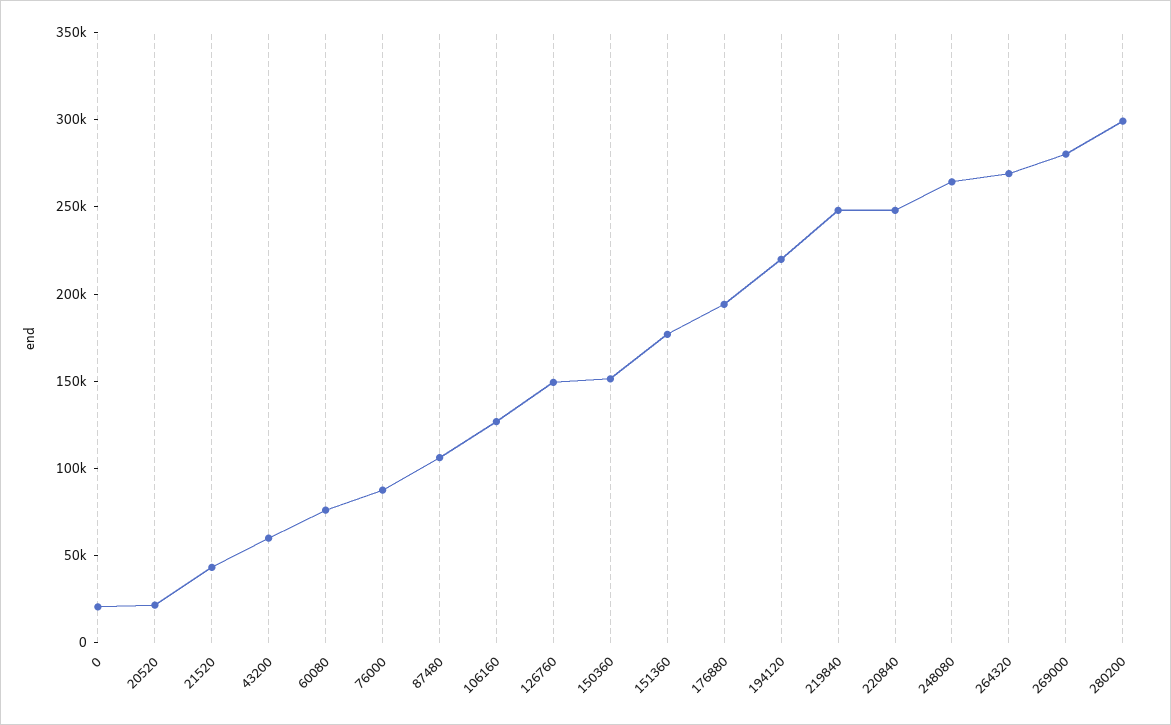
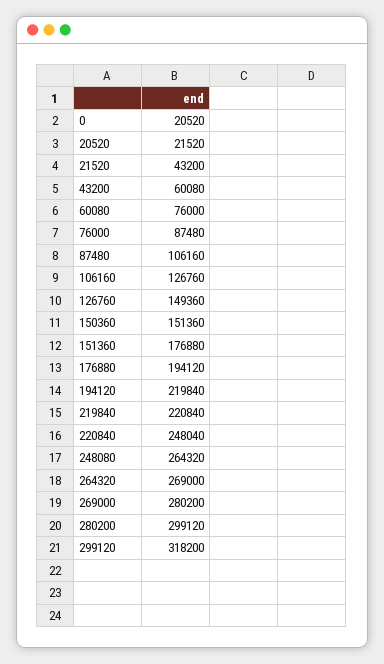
  {
    "0": 20520,
    "20520": 21520,
    "21520": 43200,
    "43200": 60080,
    "60080": 76000,
    "76000": 87480,
    "87480": 106160,
    "106160": 126760,
    "126760": 149360,
    "150360": 151360,
    "151360": 176880,
    "176880": 194120,
    "194120": 219840,
-   "219840": 250000,
+   "219840": 220840,
    "220840": 248040,
    "248080": 264320,
    "264320": 269000,
    "269000": 280200,
-   "280200": 299120
+   "280200": 299120,
+   "299120": 318200
  }

